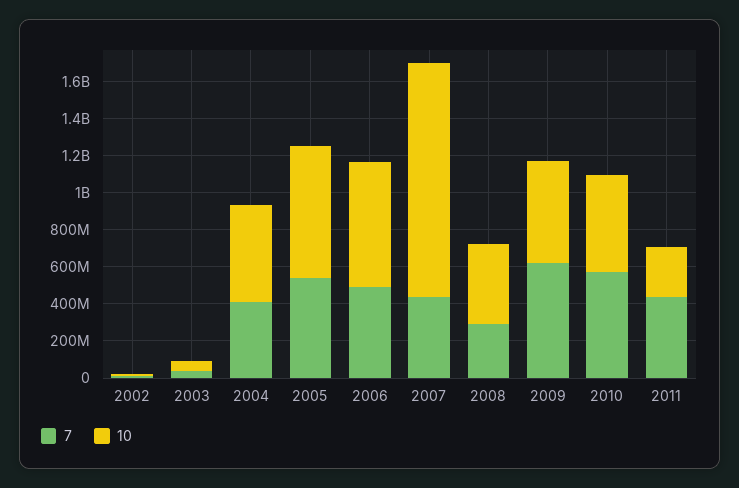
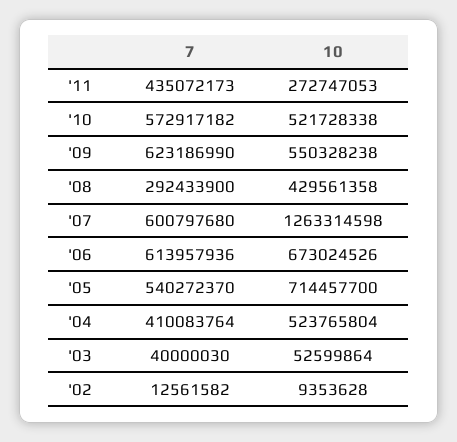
  {
    "7": {
      "2002": 12561582,
      "2003": 40000030,
      "2004": 410083764,
      "2005": 540272370,
-     "2006": 500000000,
+     "2006": 613957936,
-     "2007": 450000000,
+     "2007": 600797680,
      "2008": 292433900,
      "2009": 623186990,
      "2010": 572917182,
      "2011": 435072173
    },
    "10": {
      "2002": 9353628,
      "2003": 52599864,
      "2004": 523765804,
      "2005": 714457700,
      "2006": 673024526,
      "2007": 1263314598,
      "2008": 429561358,
      "2009": 550328238,
      "2010": 521728338,
      "2011": 272747053
    }
  }

